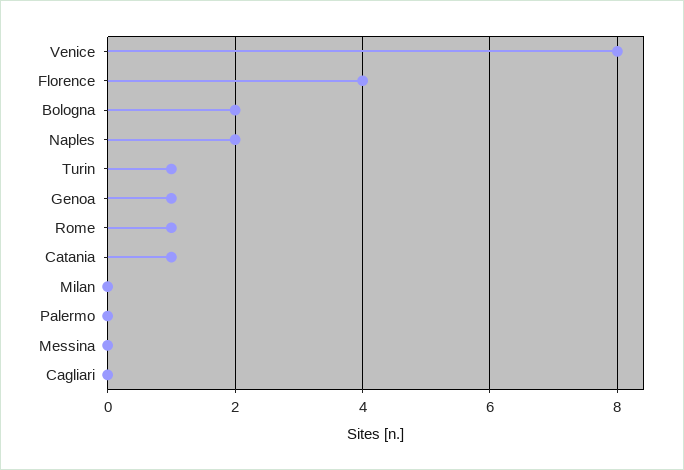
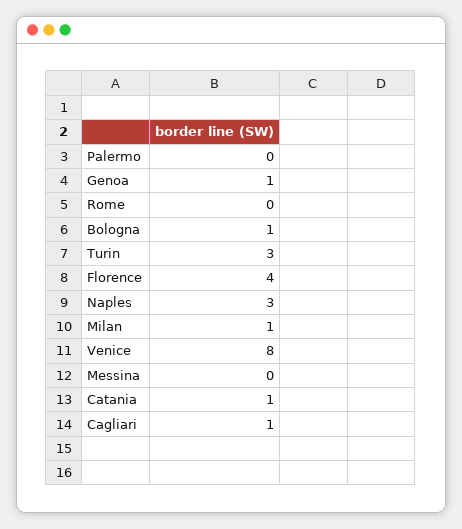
  {
    "Venice": 8,
    "Florence": 4,
-   "Bologna": 2,
+   "Bologna": 1,
-   "Naples": 2,
+   "Naples": 3,
-   "Turin": 1,
+   "Turin": 3,
    "Genoa": 1,
-   "Rome": 1,
+   "Rome": 0,
    "Catania": 1,
-   "Milan": 0,
+   "Milan": 1,
    "Palermo": 0,
    "Messina": 0,
-   "Cagliari": 0
+   "Cagliari": 1
  }

